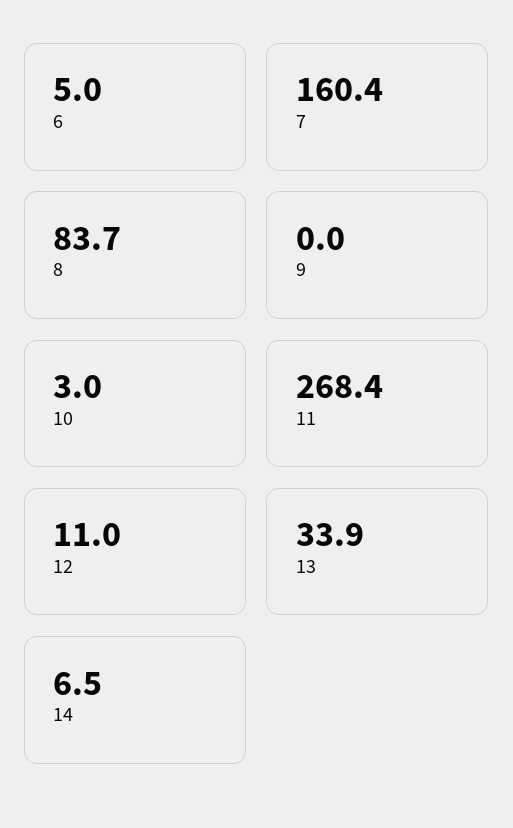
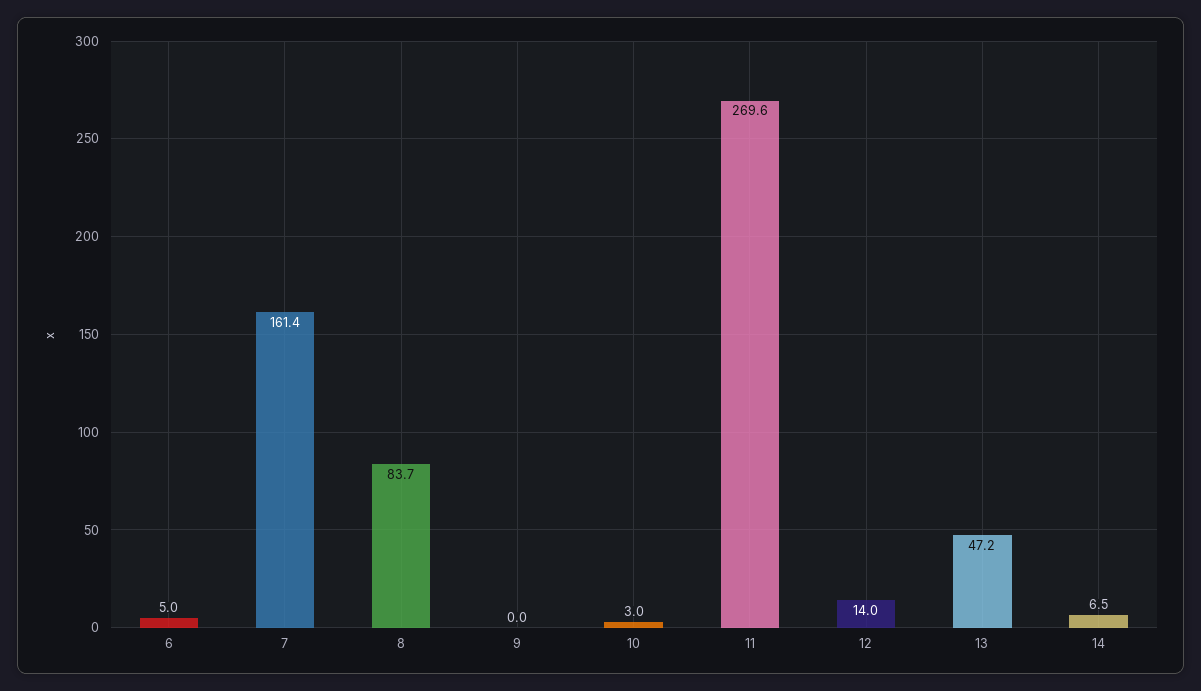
  {
    "6": 5,
-   "7": 160.4,
+   "7": 161.4,
    "8": 83.7,
    "9": 0,
    "10": 3,
-   "11": 268.4,
+   "11": 269.6,
-   "12": 11,
+   "12": 14,
-   "13": 33.9,
+   "13": 47.2,
    "14": 6.5
  }

